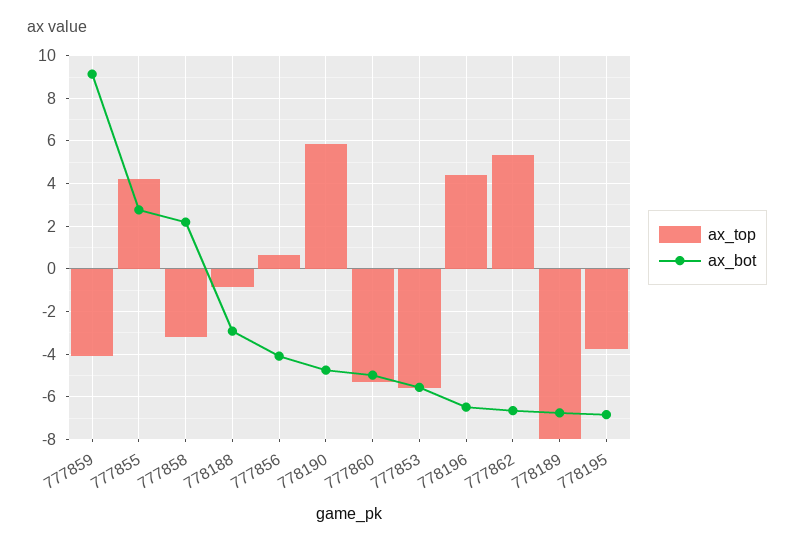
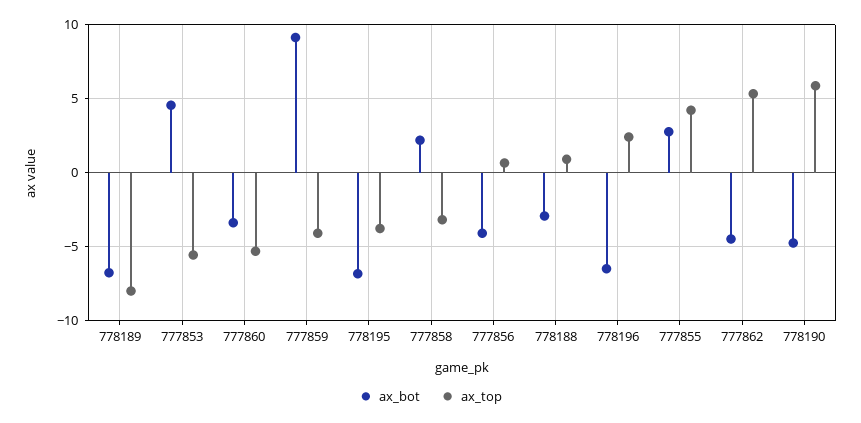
  {
    "ax_top": {
      "777859": -4,
      "777855": 4,
      "777858": -3,
-     "778188": -1,
+     "778188": 1,
      "777856": 0.5,
      "778190": 6,
      "777860": -5.5,
      "777853": -5.5,
-     "778196": 4.5,
+     "778196": 2.5,
      "777862": 5.5,
      "778189": -8,
      "778195": -4
    },
    "ax_bot": {
      "777859": 9,
      "777855": 3,
      "777858": 2,
      "778188": -3,
      "777856": -4,
      "778190": -5,
-     "777860": -5,
+     "777860": -3.5,
-     "777853": -5.5,
+     "777853": 4.5,
      "778196": -6.5,
-     "777862": -6.5,
+     "777862": -4.5,
      "778189": -7,
      "778195": -7
    }
  }

